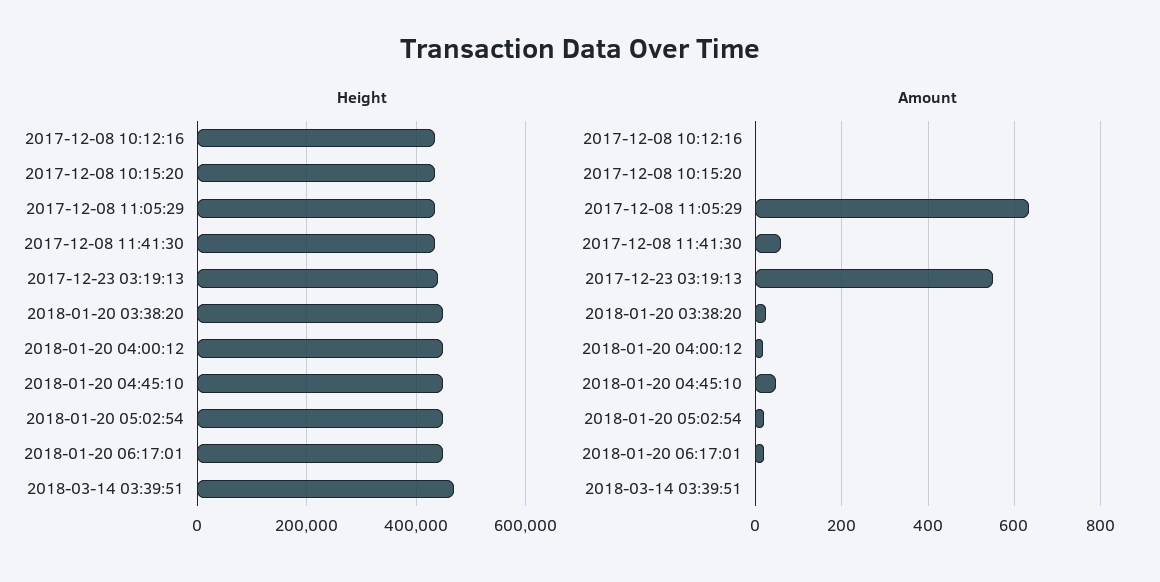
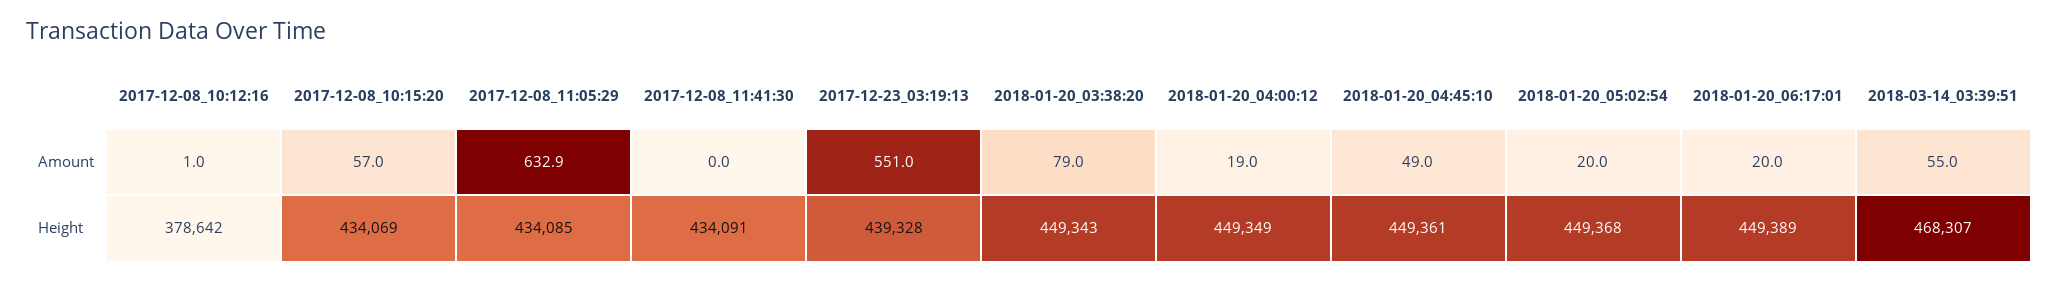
  {
    "Height": {
-     "2017-12-08 10:12:16": 440000,
+     "2017-12-08 10:12:16": 378642,
      "2017-12-08 10:15:20": 434069,
      "2017-12-08 11:05:29": 434085,
      "2017-12-08 11:41:30": 434091,
      "2017-12-23 03:19:13": 439328,
      "2018-01-20 03:38:20": 449343,
      "2018-01-20 04:00:12": 449349,
      "2018-01-20 04:45:10": 449361,
      "2018-01-20 05:02:54": 449368,
      "2018-01-20 06:17:01": 449389,
      "2018-03-14 03:39:51": 468307
    },
    "Amount": {
      "2017-12-08 10:12:16": 1,
-     "2017-12-08 10:15:20": 0,
+     "2017-12-08 10:15:20": 57,
      "2017-12-08 11:05:29": 632.9,
-     "2017-12-08 11:41:30": 60,
+     "2017-12-08 11:41:30": 0,
      "2017-12-23 03:19:13": 551,
-     "2018-01-20 03:38:20": 20,
+     "2018-01-20 03:38:20": 79,
      "2018-01-20 04:00:12": 19,
      "2018-01-20 04:45:10": 49,
      "2018-01-20 05:02:54": 20,
      "2018-01-20 06:17:01": 20,
-     "2018-03-14 03:39:51": 0
+     "2018-03-14 03:39:51": 55
    }
  }

